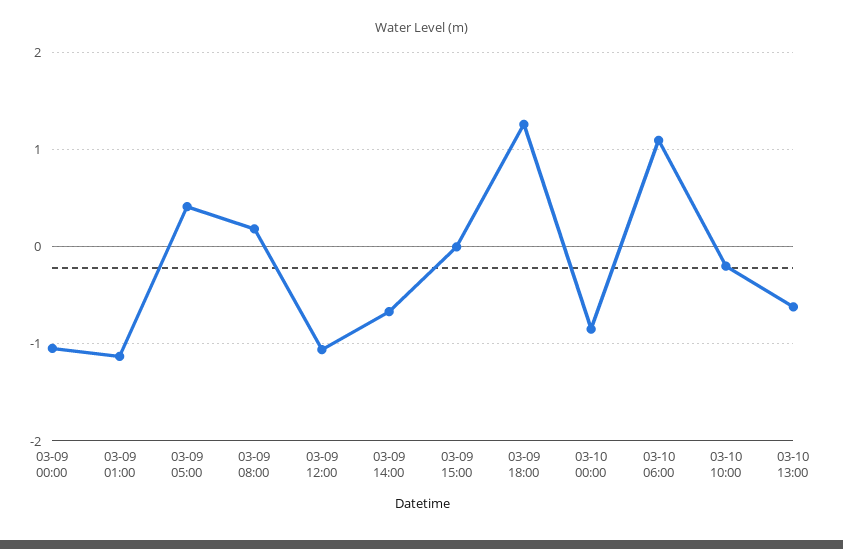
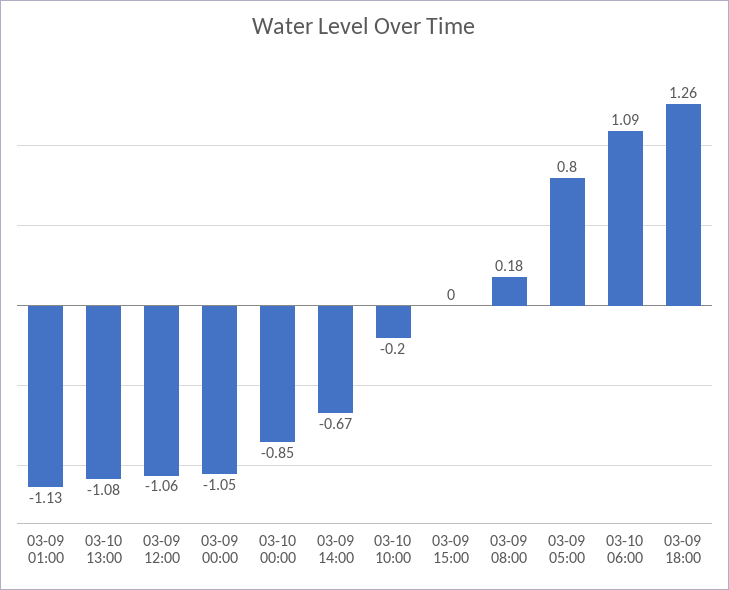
  {
    "03-09 00:00": -1.05,
    "03-09 01:00": -1.13,
-   "03-09 05:00": 0.4,
+   "03-09 05:00": 0.8,
    "03-09 08:00": 0.18,
    "03-09 12:00": -1.06,
    "03-09 14:00": -0.67,
    "03-09 15:00": 0,
    "03-09 18:00": 1.26,
    "03-10 00:00": -0.85,
    "03-10 06:00": 1.09,
    "03-10 10:00": -0.2,
-   "03-10 13:00": -0.6
+   "03-10 13:00": -1.08
  }

